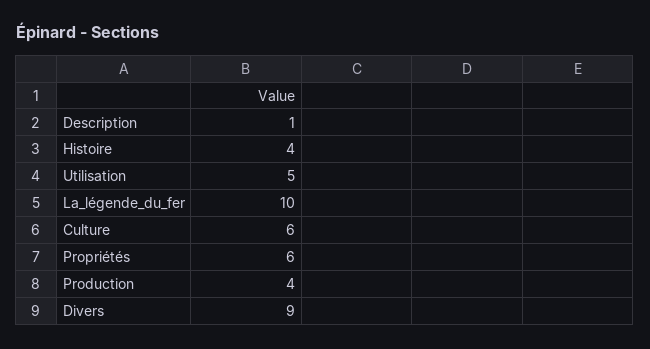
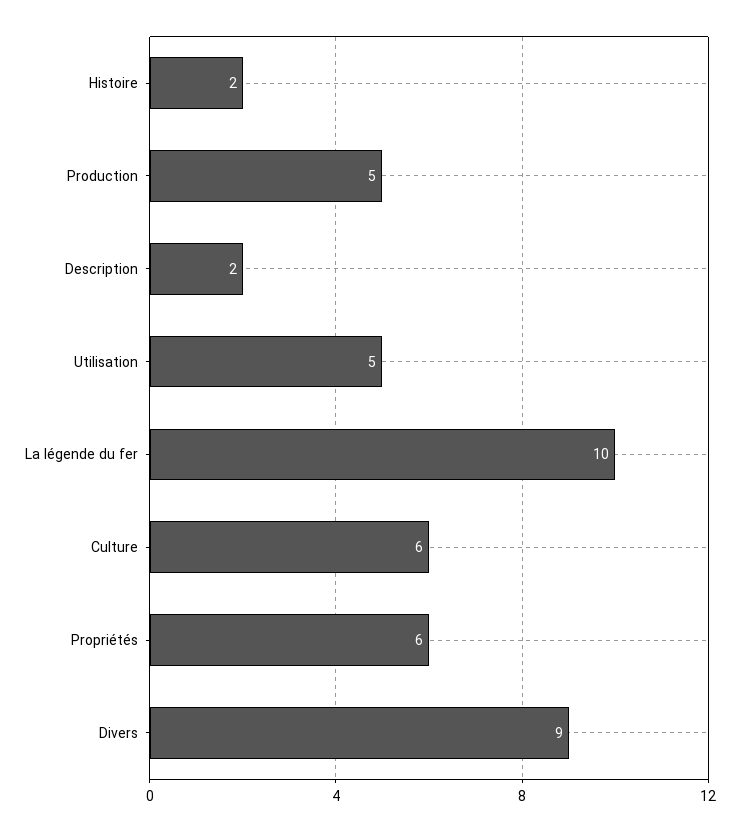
  {
-   "Description": 1,
+   "Description": 2,
-   "Histoire": 4,
+   "Histoire": 2,
    "Utilisation": 5,
    "La_légende_du_fer": 10,
    "Culture": 6,
    "Propriétés": 6,
-   "Production": 4,
+   "Production": 5,
    "Divers": 9
  }

